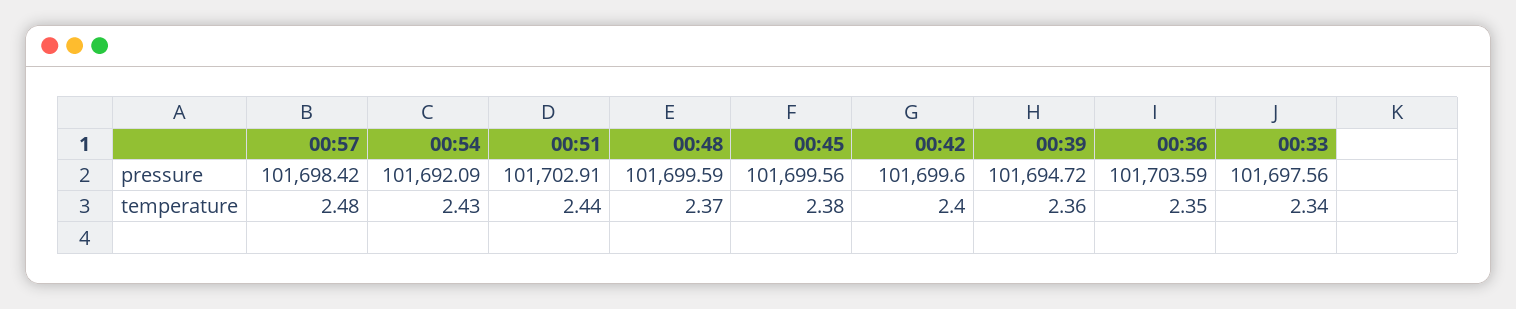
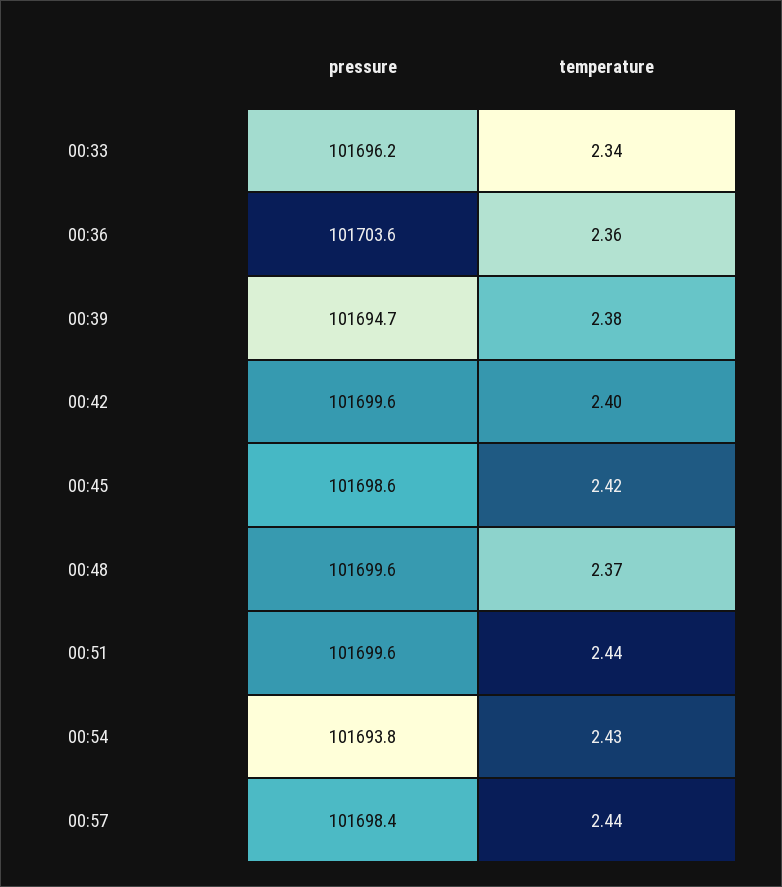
  {
    "00:57": {
      "pressure": 101698.42,
-     "temperature": 2.48
+     "temperature": 2.44
    },
    "00:54": {
-     "pressure": 101692.09,
+     "pressure": 101693.8,
      "temperature": 2.43
    },
    "00:51": {
-     "pressure": 101702.91,
+     "pressure": 101699.6,
      "temperature": 2.44
    },
    "00:48": {
      "pressure": 101699.59,
      "temperature": 2.37
    },
    "00:45": {
-     "pressure": 101699.56,
+     "pressure": 101698.6,
-     "temperature": 2.38
+     "temperature": 2.42
    },
    "00:42": {
      "pressure": 101699.6,
      "temperature": 2.4
    },
    "00:39": {
      "pressure": 101694.72,
-     "temperature": 2.36
+     "temperature": 2.38
    },
    "00:36": {
      "pressure": 101703.59,
-     "temperature": 2.35
+     "temperature": 2.36
    },
    "00:33": {
-     "pressure": 101697.56,
+     "pressure": 101696.2,
      "temperature": 2.34
    }
  }

